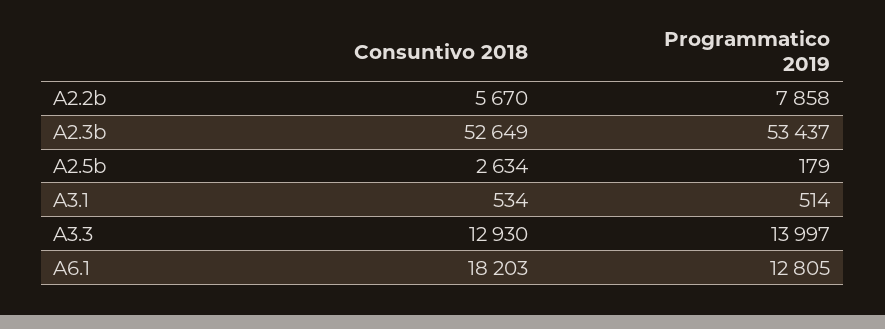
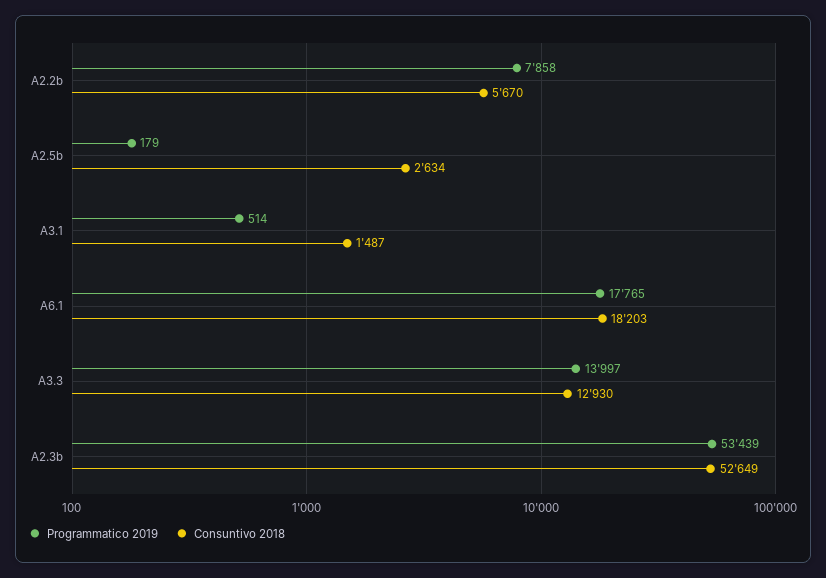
  {
    "Consuntivo 2018": {
      "A2.2b": 5670,
      "A2.3b": 52649,
      "A2.5b": 2634,
-     "A3.1": 534,
+     "A3.1": 1487,
      "A3.3": 12930,
      "A6.1": 18203
    },
    "Programmatico 2019": {
      "A2.2b": 7858,
-     "A2.3b": 53437,
+     "A2.3b": 53439,
      "A2.5b": 179,
      "A3.1": 514,
      "A3.3": 13997,
-     "A6.1": 12805
+     "A6.1": 17765
    }
  }

